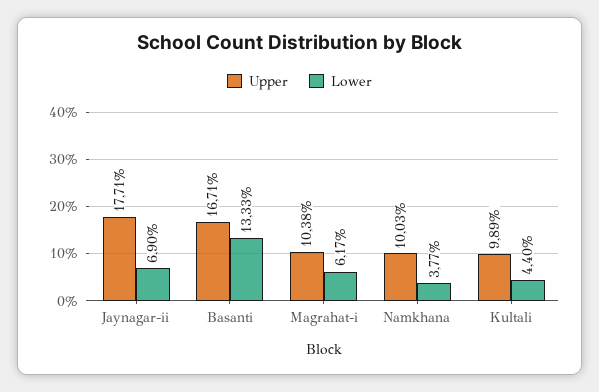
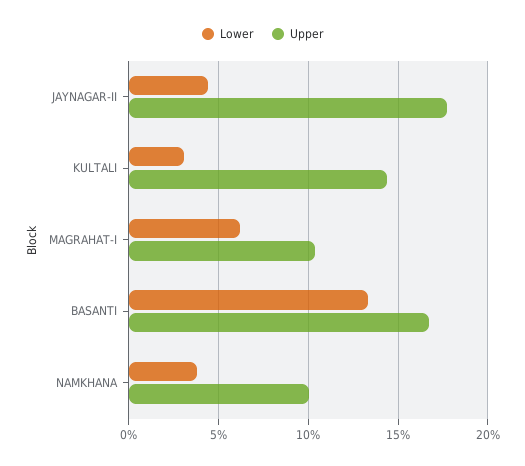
  {
    "Upper": {
      "Jaynagar-ii": 17.71,
      "Basanti": 16.71,
      "Magrahat-i": 10.38,
      "Namkhana": 10.03,
-     "Kultali": 9.89
+     "Kultali": 14.5
    },
    "Lower": {
-     "Jaynagar-ii": 6.9,
+     "Jaynagar-ii": 4.5,
      "Basanti": 13.33,
      "Magrahat-i": 6.17,
      "Namkhana": 3.77,
-     "Kultali": 4.4
+     "Kultali": 3
    }
  }

